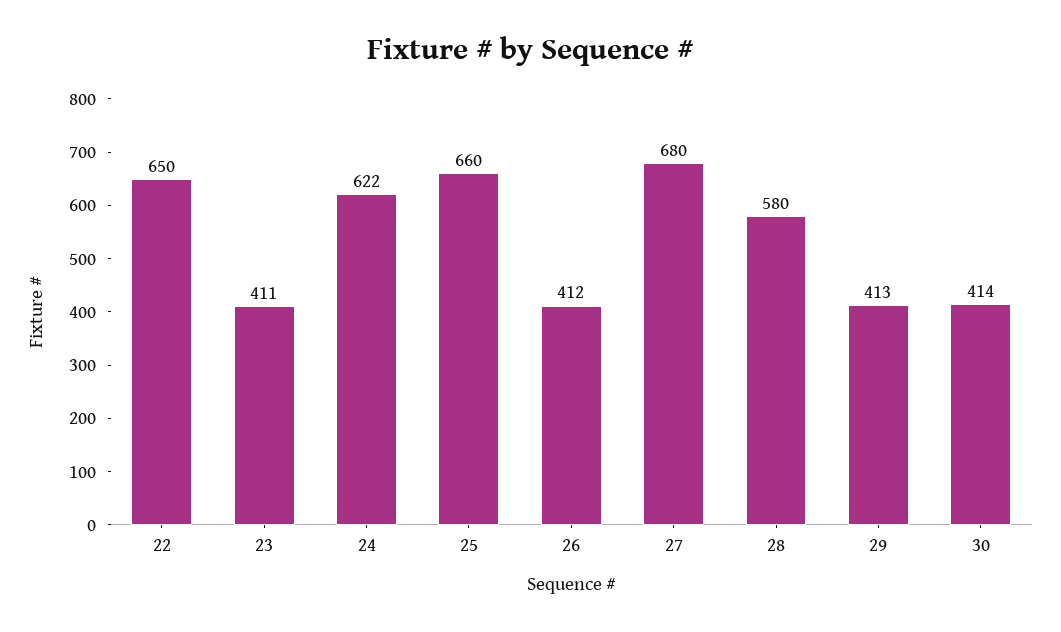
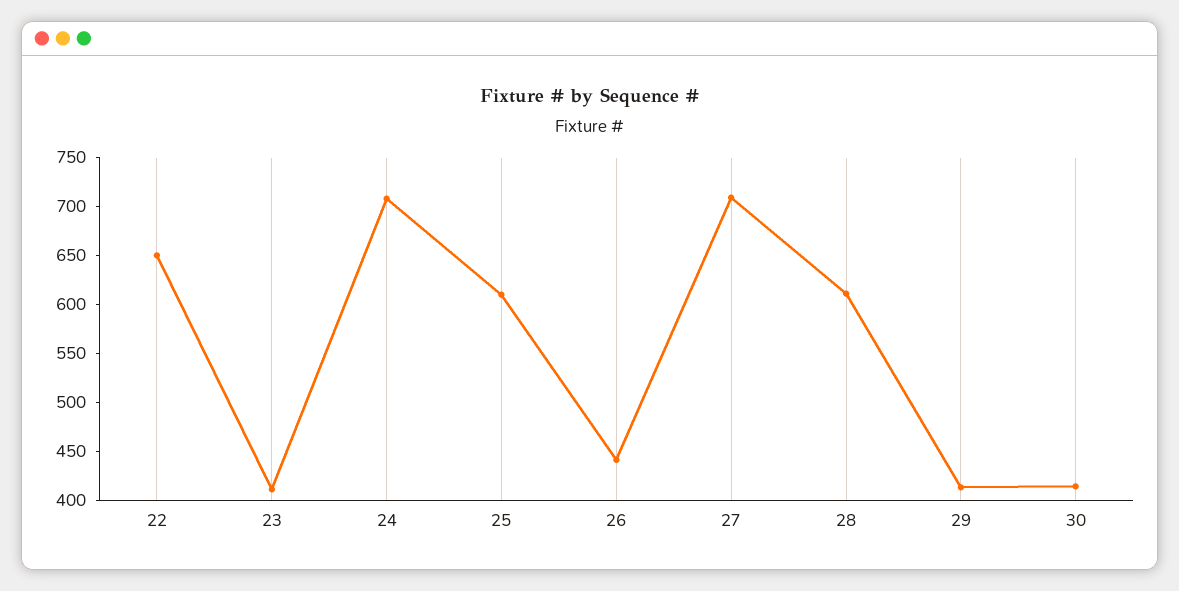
  {
    "22": 650,
    "23": 411,
-   "24": 622,
+   "24": 710,
-   "25": 660,
+   "25": 610,
-   "26": 412,
+   "26": 440,
-   "27": 680,
+   "27": 710,
-   "28": 580,
+   "28": 610,
    "29": 413,
    "30": 414
  }

